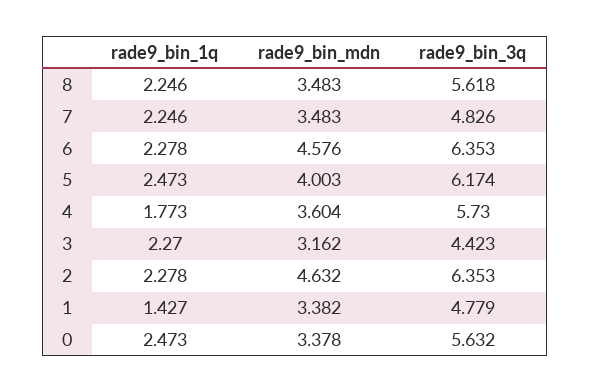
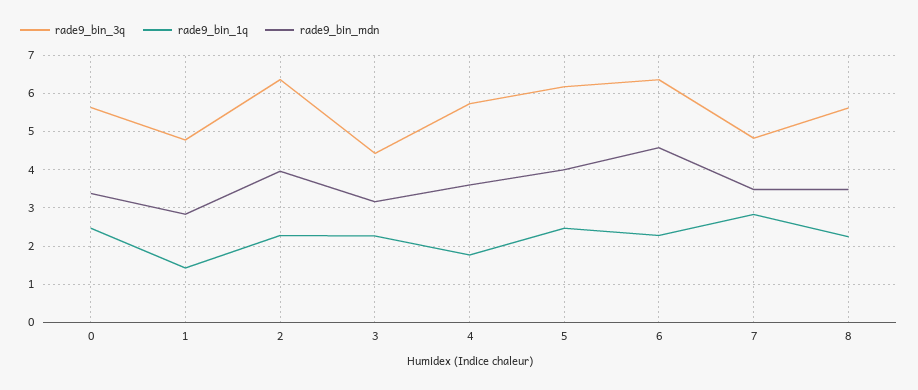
  {
    "rade9_bin_1q": {
      "8": 2.246,
-     "7": 2.246,
+     "7": 2.8,
      "6": 2.278,
      "5": 2.473,
      "4": 1.773,
      "3": 2.27,
      "2": 2.278,
      "1": 1.427,
      "0": 2.473
    },
    "rade9_bin_mdn": {
      "8": 3.483,
      "7": 3.483,
      "6": 4.576,
      "5": 4.003,
      "4": 3.604,
      "3": 3.162,
-     "2": 4.632,
+     "2": 4,
-     "1": 3.382,
+     "1": 2.8,
      "0": 3.378
    },
    "rade9_bin_3q": {
      "8": 5.618,
      "7": 4.826,
      "6": 6.353,
      "5": 6.174,
      "4": 5.73,
      "3": 4.423,
      "2": 6.353,
      "1": 4.779,
      "0": 5.632
    }
  }

